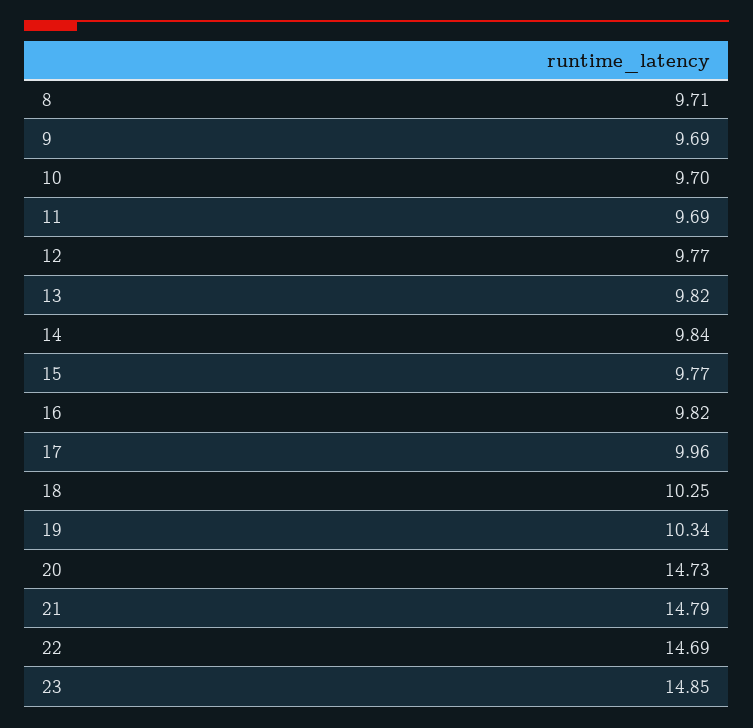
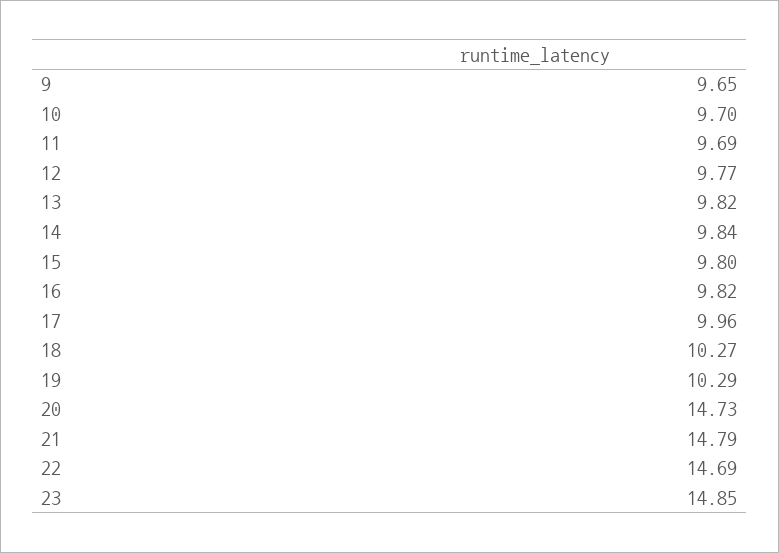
  {
-   "8": 9.71,
-   "9": 9.69,
+   "9": 9.65,
    "10": 9.7,
    "11": 9.69,
    "12": 9.77,
    "13": 9.82,
    "14": 9.84,
-   "15": 9.77,
+   "15": 9.8,
    "16": 9.82,
    "17": 9.96,
-   "18": 10.25,
+   "18": 10.27,
-   "19": 10.34,
+   "19": 10.29,
    "20": 14.73,
    "21": 14.79,
    "22": 14.69,
    "23": 14.85
  }

